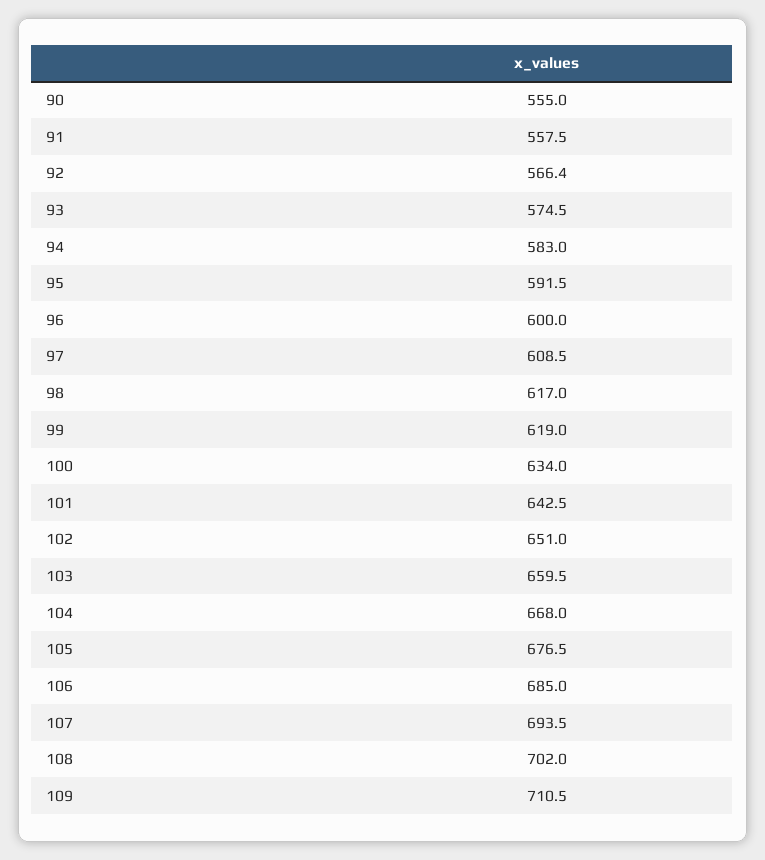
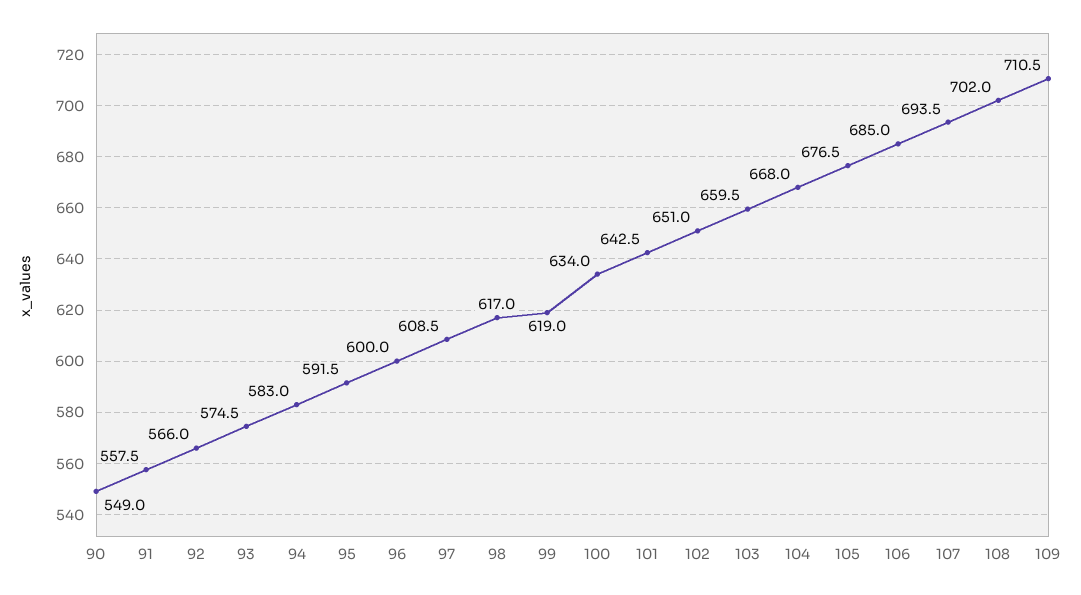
  {
-   "90": 555,
+   "90": 549,
    "91": 557.5,
-   "92": 566.4,
+   "92": 566,
    "93": 574.5,
    "94": 583,
    "95": 591.5,
    "96": 600,
    "97": 608.5,
    "98": 617,
    "99": 619,
    "100": 634,
    "101": 642.5,
    "102": 651,
    "103": 659.5,
    "104": 668,
    "105": 676.5,
    "106": 685,
    "107": 693.5,
    "108": 702,
    "109": 710.5
  }

